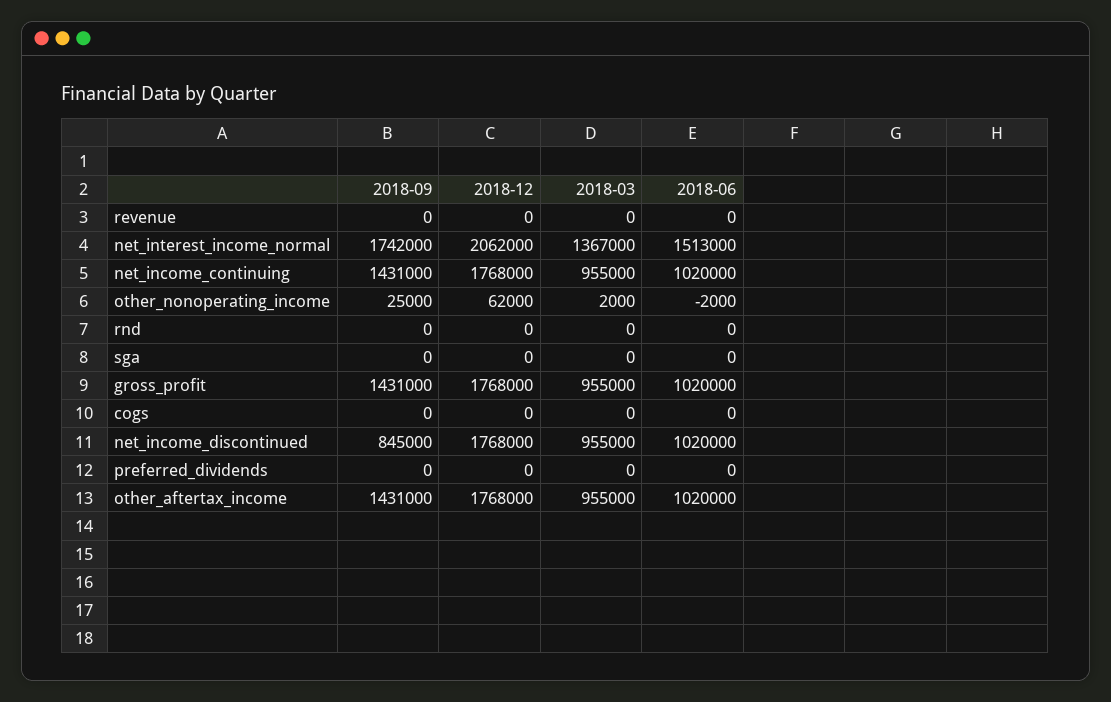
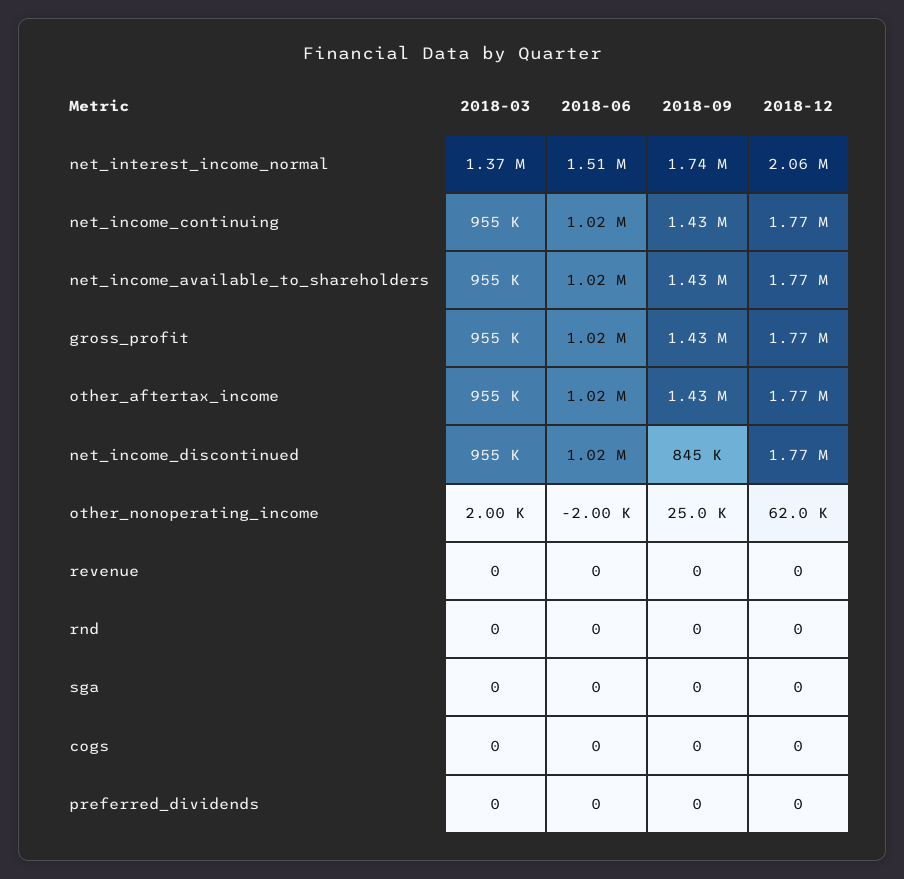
  {
    "2018-09": {
      "revenue": 0,
      "net_interest_income_normal": 1742000,
      "net_income_continuing": 1431000,
      "other_nonoperating_income": 25000,
      "rnd": 0,
      "sga": 0,
      "gross_profit": 1431000,
      "cogs": 0,
      "net_income_discontinued": 845000,
      "preferred_dividends": 0,
-     "other_aftertax_income": 1431000
+     "other_aftertax_income": 1431000,
+     "net_income_available_to_shareholders": 1430000
    },
    "2018-12": {
      "revenue": 0,
      "net_interest_income_normal": 2062000,
      "net_income_continuing": 1768000,
      "other_nonoperating_income": 62000,
      "rnd": 0,
      "sga": 0,
      "gross_profit": 1768000,
      "cogs": 0,
      "net_income_discontinued": 1768000,
      "preferred_dividends": 0,
-     "other_aftertax_income": 1768000
+     "other_aftertax_income": 1768000,
+     "net_income_available_to_shareholders": 1770000
    },
    "2018-03": {
      "revenue": 0,
      "net_interest_income_normal": 1367000,
      "net_income_continuing": 955000,
      "other_nonoperating_income": 2000,
      "rnd": 0,
      "sga": 0,
      "gross_profit": 955000,
      "cogs": 0,
      "net_income_discontinued": 955000,
      "preferred_dividends": 0,
-     "other_aftertax_income": 955000
+     "other_aftertax_income": 955000,
+     "net_income_available_to_shareholders": 955000
    },
    "2018-06": {
      "revenue": 0,
      "net_interest_income_normal": 1513000,
      "net_income_continuing": 1020000,
      "other_nonoperating_income": -2000,
      "rnd": 0,
      "sga": 0,
      "gross_profit": 1020000,
      "cogs": 0,
      "net_income_discontinued": 1020000,
      "preferred_dividends": 0,
-     "other_aftertax_income": 1020000
+     "other_aftertax_income": 1020000,
+     "net_income_available_to_shareholders": 1020000
    }
  }

